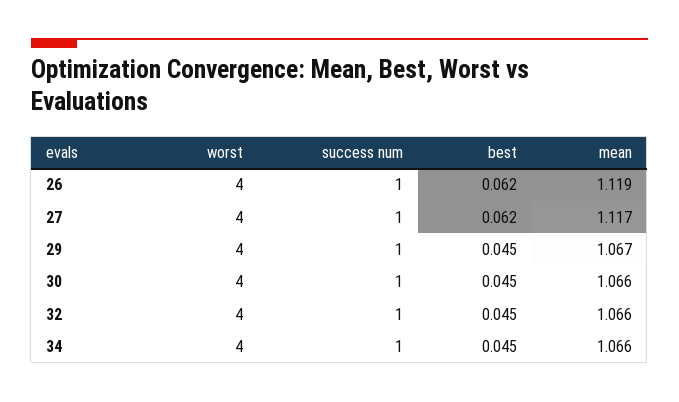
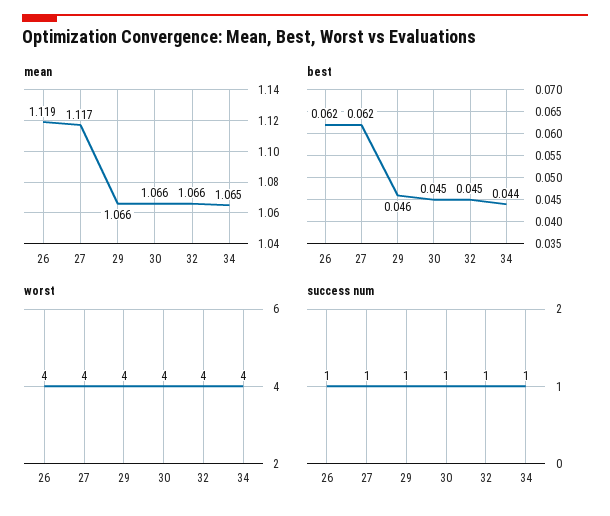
  {
    "worst": {
      "26": 4,
      "27": 4,
      "29": 4,
      "30": 4,
      "32": 4,
      "34": 4
    },
    "success num": {
      "26": 1,
      "27": 1,
      "29": 1,
      "30": 1,
      "32": 1,
      "34": 1
    },
    "best": {
      "26": 0.062,
      "27": 0.062,
-     "29": 0.045,
+     "29": 0.046,
      "30": 0.045,
      "32": 0.045,
-     "34": 0.045
+     "34": 0.044
    },
    "mean": {
      "26": 1.119,
      "27": 1.117,
-     "29": 1.067,
+     "29": 1.066,
      "30": 1.066,
      "32": 1.066,
-     "34": 1.066
+     "34": 1.065
    }
  }

